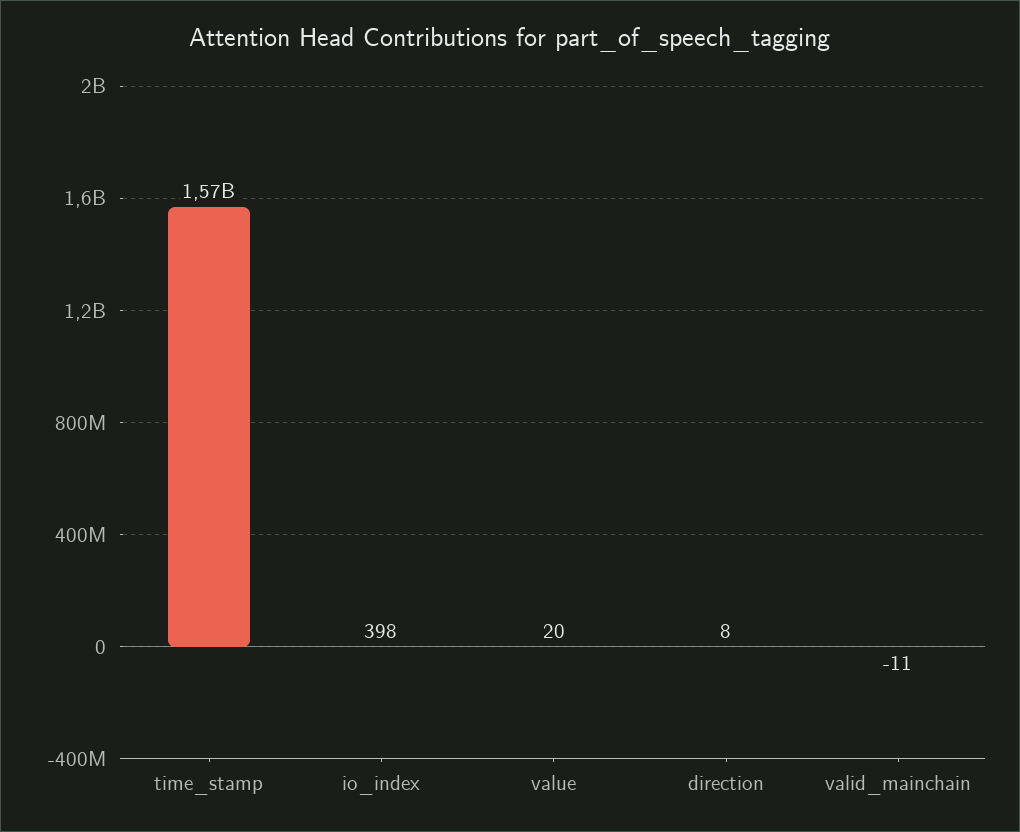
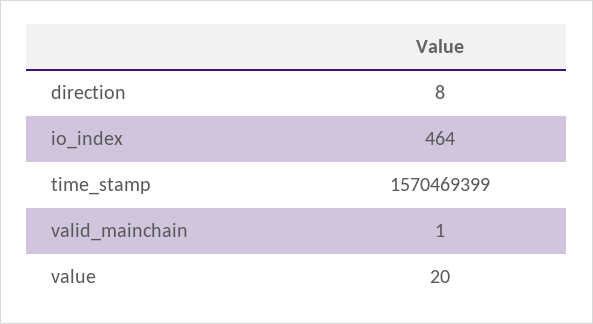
  {
    "time_stamp": 1570469399,
-   "io_index": 398,
+   "io_index": 464,
    "value": 20,
    "direction": 8,
-   "valid_mainchain": -11
+   "valid_mainchain": 1
  }

